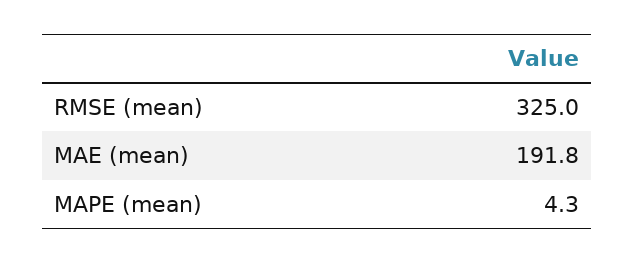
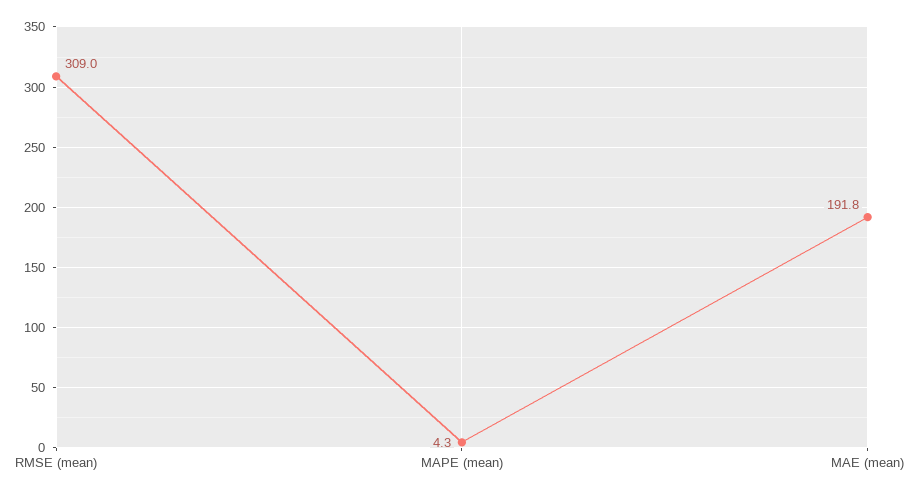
  {
-   "RMSE (mean)": 325,
+   "RMSE (mean)": 309,
    "MAE (mean)": 191.8,
    "MAPE (mean)": 4.3
  }

